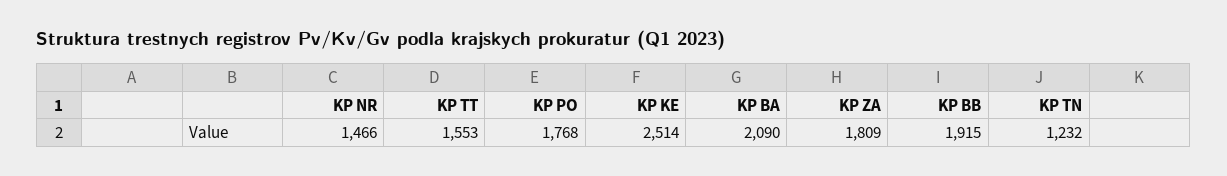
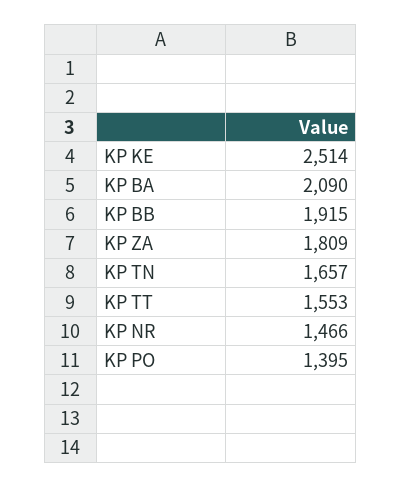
  {
    "KP NR": 1466,
    "KP TT": 1553,
-   "KP PO": 1768,
+   "KP PO": 1395,
    "KP KE": 2514,
    "KP BA": 2090,
    "KP ZA": 1809,
    "KP BB": 1915,
-   "KP TN": 1232
+   "KP TN": 1657
  }

